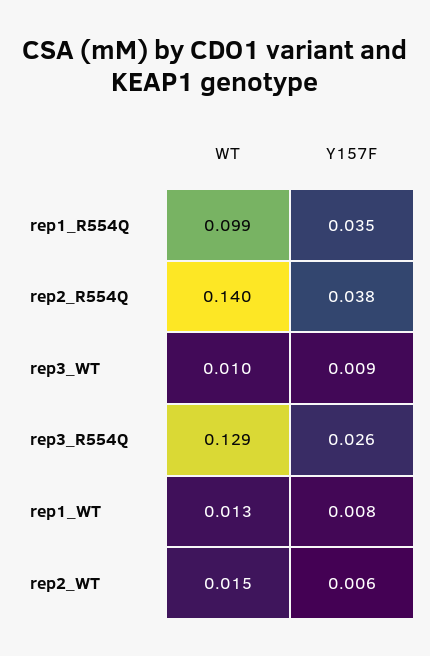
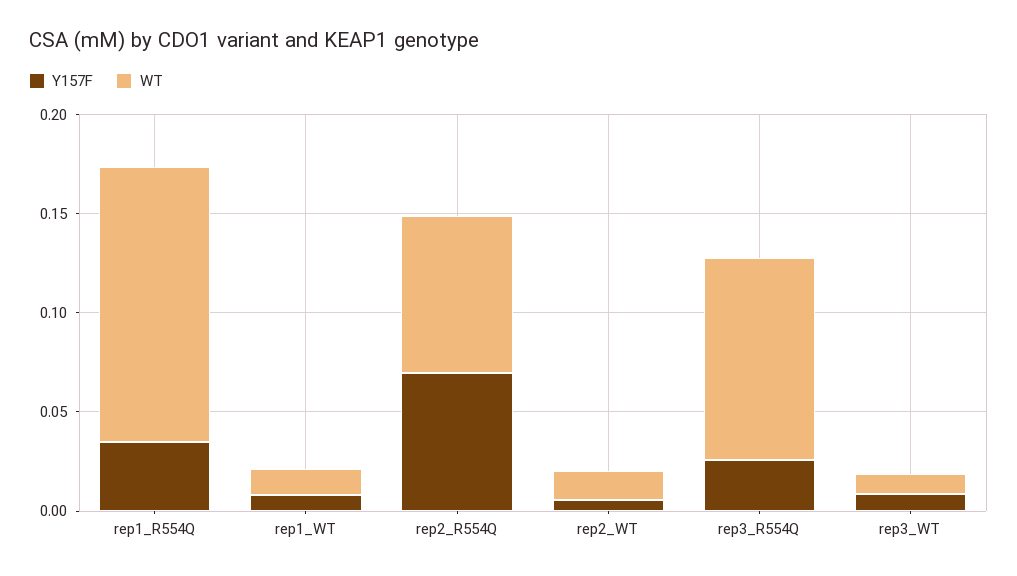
  {
    "WT": {
-     "rep1_R554Q": 0.099,
+     "rep1_R554Q": 0.14,
-     "rep2_R554Q": 0.14,
+     "rep2_R554Q": 0.08,
      "rep3_WT": 0.01,
-     "rep3_R554Q": 0.129,
+     "rep3_R554Q": 0.1,
      "rep1_WT": 0.013,
      "rep2_WT": 0.015
    },
    "Y157F": {
      "rep1_R554Q": 0.035,
-     "rep2_R554Q": 0.038,
+     "rep2_R554Q": 0.07,
      "rep3_WT": 0.009,
      "rep3_R554Q": 0.026,
      "rep1_WT": 0.008,
      "rep2_WT": 0.006
    }
  }

